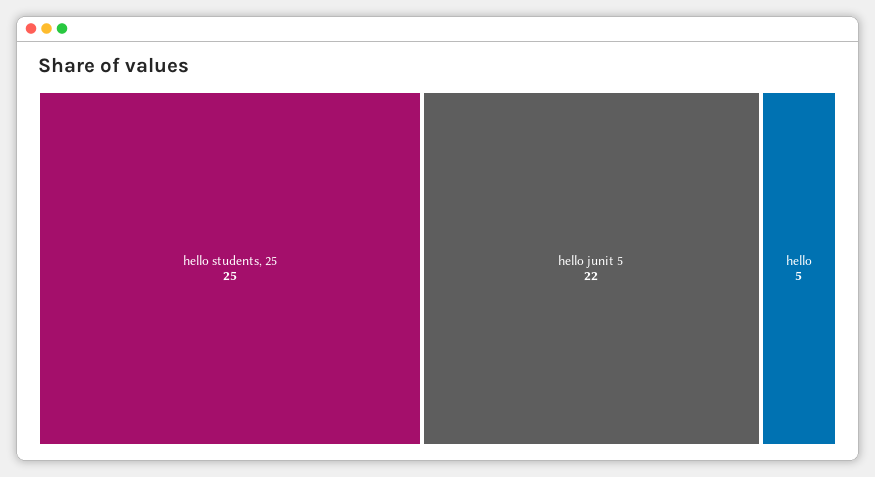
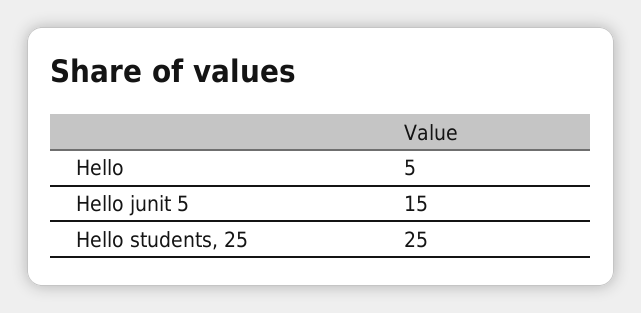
  {
    "hello students, 25": 25,
-   "hello junit 5": 22,
+   "hello junit 5": 15,
    "hello": 5
  }

